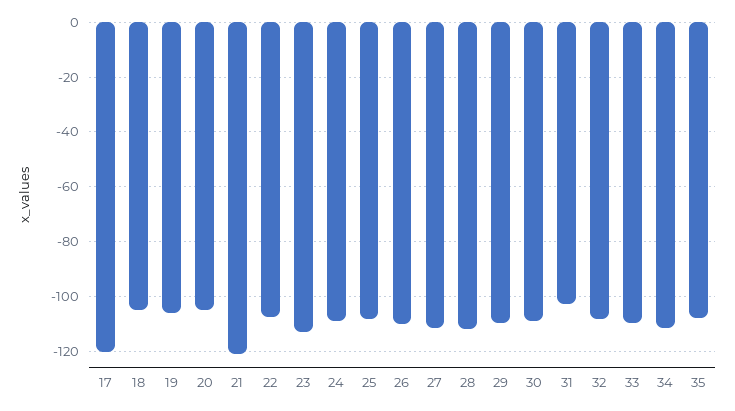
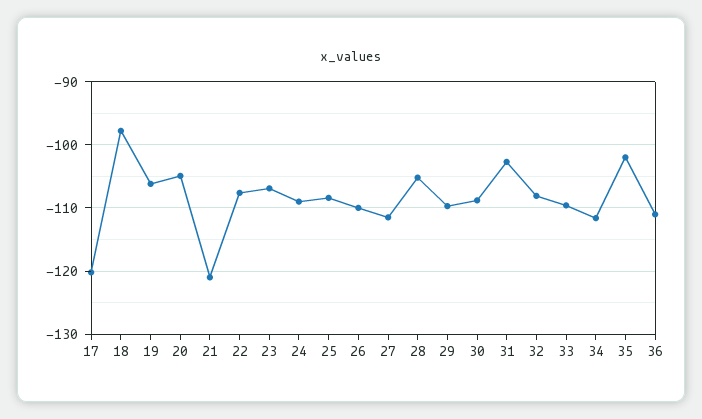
  {
    "17": -120,
-   "18": -105,
+   "18": -98,
    "19": -106,
    "20": -105,
    "21": -121,
    "22": -108,
-   "23": -112.5,
+   "23": -107,
    "24": -109,
    "25": -108,
    "26": -110,
    "27": -112,
-   "28": -112.5,
+   "28": -105,
    "29": -110,
    "30": -109,
    "31": -103,
    "32": -108,
    "33": -110,
    "34": -112,
-   "35": -107.5
+   "35": -102,
+   "36": -111
  }

